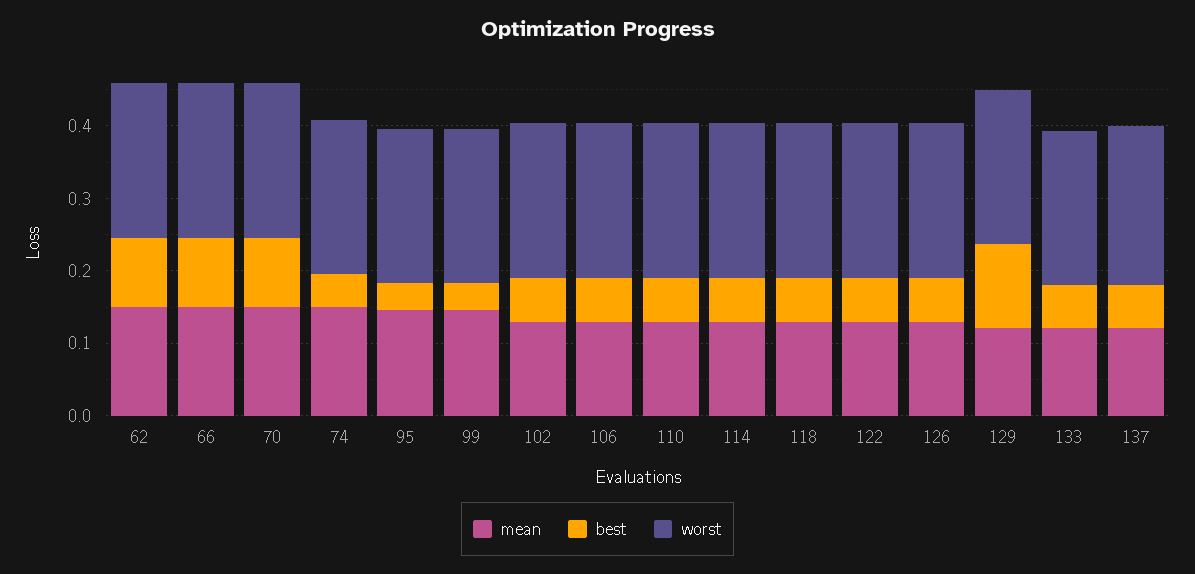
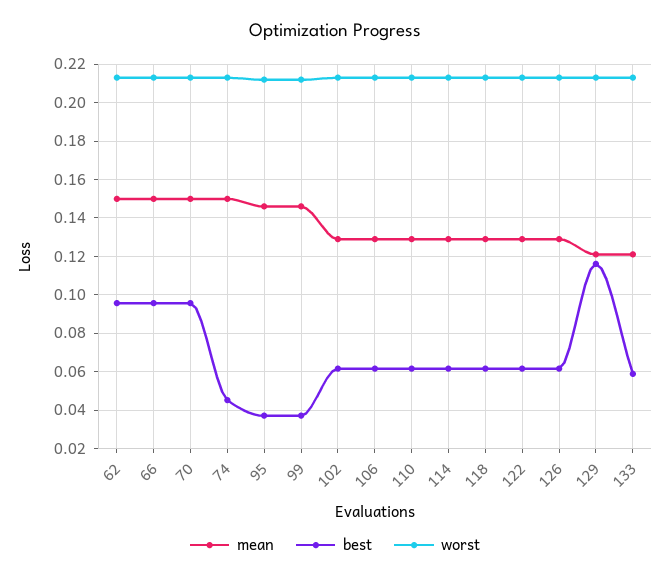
  {
    "mean": {
      "62": 0.15,
      "66": 0.15,
      "70": 0.15,
      "74": 0.15,
      "95": 0.145,
      "99": 0.145,
      "102": 0.13,
      "106": 0.13,
      "110": 0.13,
      "114": 0.13,
      "118": 0.13,
      "122": 0.13,
      "126": 0.13,
      "129": 0.12,
-     "133": 0.12,
+     "133": 0.12
-     "137": 0.12
    },
    "best": {
      "62": 0.095,
      "66": 0.095,
      "70": 0.095,
      "74": 0.045,
      "95": 0.035,
      "99": 0.035,
      "102": 0.06,
      "106": 0.06,
      "110": 0.06,
      "114": 0.06,
      "118": 0.06,
      "122": 0.06,
      "126": 0.06,
      "129": 0.115,
-     "133": 0.06,
+     "133": 0.06
-     "137": 0.06
    },
    "worst": {
      "62": 0.215,
      "66": 0.215,
      "70": 0.215,
      "74": 0.215,
      "95": 0.21,
      "99": 0.21,
      "102": 0.215,
      "106": 0.215,
      "110": 0.215,
      "114": 0.215,
      "118": 0.215,
      "122": 0.215,
      "126": 0.215,
      "129": 0.215,
-     "133": 0.215,
+     "133": 0.215
-     "137": 0.22
    }
  }

